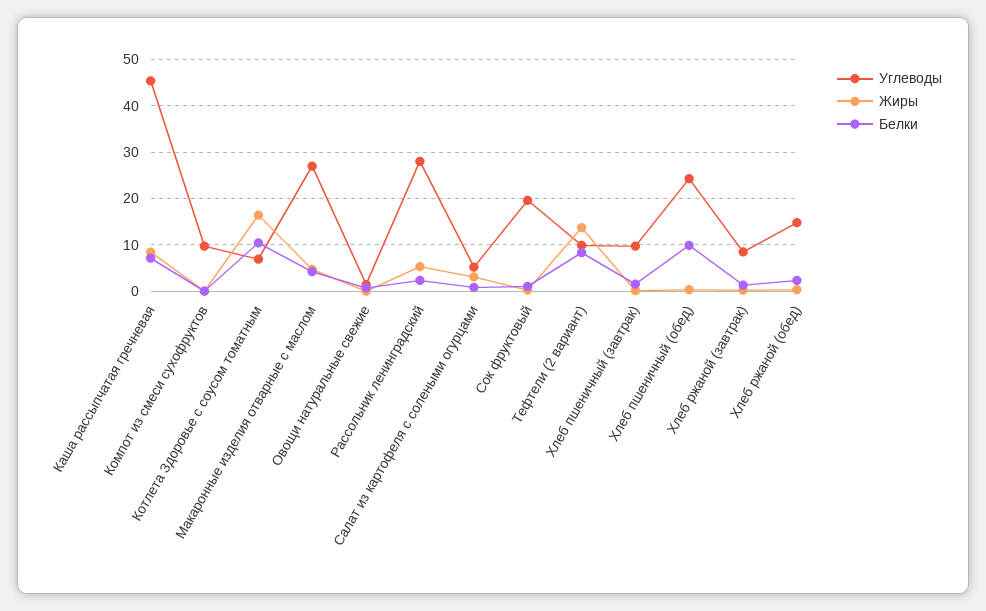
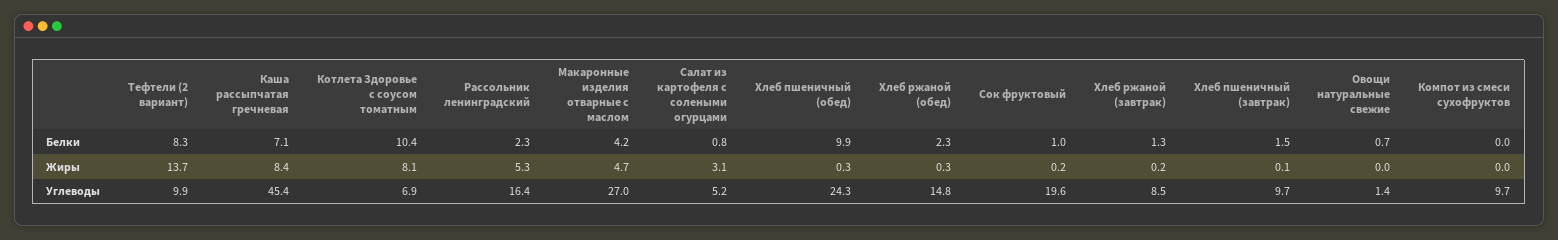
  {
    "Углеводы": {
      "Каша рассыпчатая гречневая": 45.4,
      "Компот из смеси сухофруктов": 9.7,
      "Котлета Здоровье с соусом томатным": 6.9,
      "Макаронные изделия отварные с маслом": 27,
      "Овощи натуральные свежие": 1.4,
-     "Рассольник ленинградский": 28,
+     "Рассольник ленинградский": 16.4,
      "Салат из картофеля с солеными огурцами": 5.2,
      "Сок фруктовый": 19.6,
      "Тефтели (2 вариант)": 9.9,
      "Хлеб пшеничный (завтрак)": 9.7,
      "Хлеб пшеничный (обед)": 24.3,
      "Хлеб ржаной (завтрак)": 8.5,
      "Хлеб ржаной (обед)": 14.8
    },
    "Жиры": {
      "Каша рассыпчатая гречневая": 8.4,
      "Компот из смеси сухофруктов": 0,
-     "Котлета Здоровье с соусом томатным": 16,
+     "Котлета Здоровье с соусом томатным": 8.1,
      "Макаронные изделия отварные с маслом": 4.7,
      "Овощи натуральные свежие": 0,
      "Рассольник ленинградский": 5.3,
      "Салат из картофеля с солеными огурцами": 3.1,
      "Сок фруктовый": 0.2,
      "Тефтели (2 вариант)": 13.7,
      "Хлеб пшеничный (завтрак)": 0.1,
      "Хлеб пшеничный (обед)": 0.3,
      "Хлеб ржаной (завтрак)": 0.2,
      "Хлеб ржаной (обед)": 0.3
    },
    "Белки": {
      "Каша рассыпчатая гречневая": 7.1,
      "Компот из смеси сухофруктов": 0,
      "Котлета Здоровье с соусом томатным": 10.4,
      "Макаронные изделия отварные с маслом": 4.2,
      "Овощи натуральные свежие": 0.7,
      "Рассольник ленинградский": 2.3,
      "Салат из картофеля с солеными огурцами": 0.8,
      "Сок фруктовый": 1,
      "Тефтели (2 вариант)": 8.3,
      "Хлеб пшеничный (завтрак)": 1.5,
      "Хлеб пшеничный (обед)": 9.9,
      "Хлеб ржаной (завтрак)": 1.3,
      "Хлеб ржаной (обед)": 2.3
    }
  }

